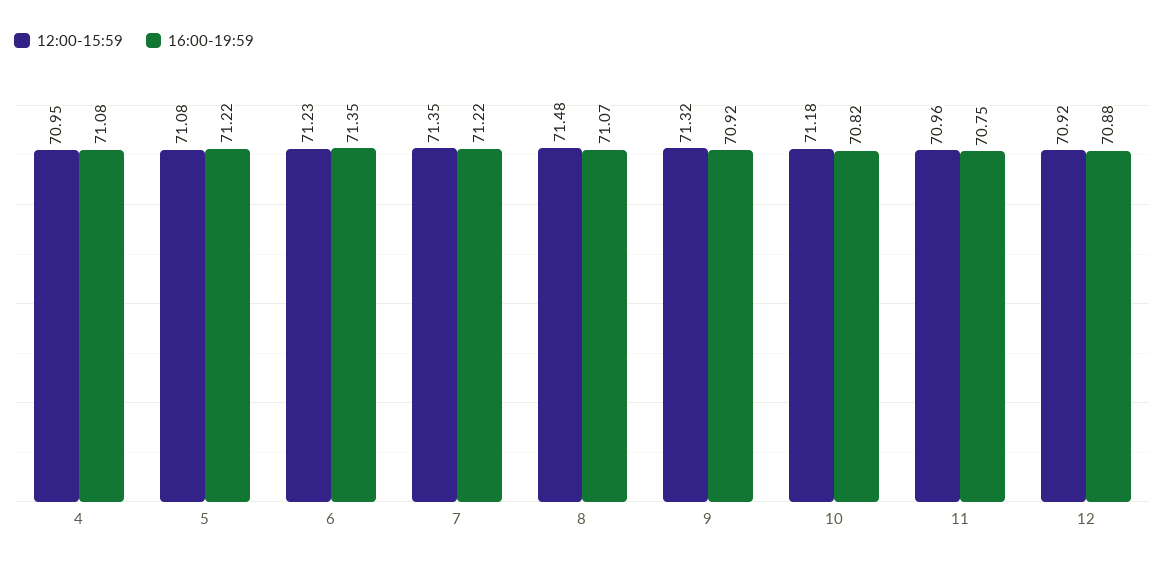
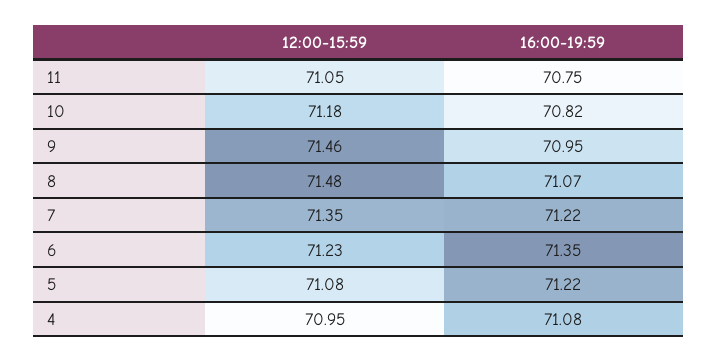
  {
    "12:00-15:59": {
      "4": 70.95,
      "5": 71.08,
      "6": 71.23,
      "7": 71.35,
      "8": 71.48,
-     "9": 71.32,
+     "9": 71.46,
      "10": 71.18,
-     "11": 70.96,
+     "11": 71.05
-     "12": 70.92
    },
    "16:00-19:59": {
      "4": 71.08,
      "5": 71.22,
      "6": 71.35,
      "7": 71.22,
      "8": 71.07,
-     "9": 70.92,
+     "9": 70.95,
      "10": 70.82,
-     "11": 70.75,
+     "11": 70.75
-     "12": 70.88
    }
  }

